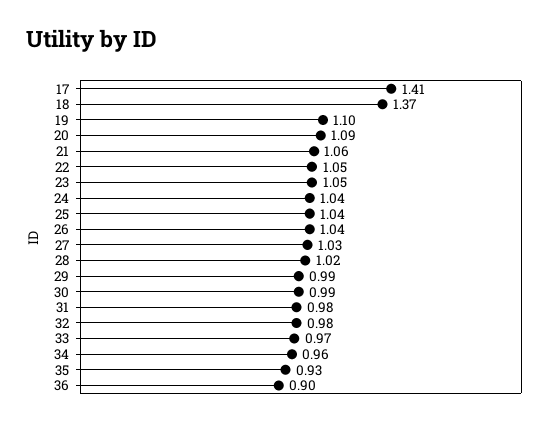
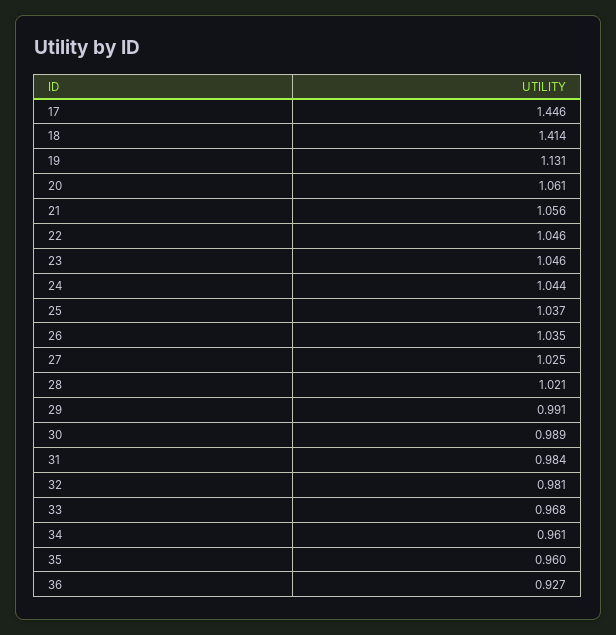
  {
-   "17": 1.41,
+   "17": 1.446,
-   "18": 1.37,
+   "18": 1.414,
-   "19": 1.1,
+   "19": 1.131,
-   "20": 1.09,
+   "20": 1.061,
    "21": 1.056,
    "22": 1.046,
    "23": 1.046,
    "24": 1.044,
    "25": 1.037,
    "26": 1.035,
    "27": 1.025,
    "28": 1.021,
    "29": 0.991,
    "30": 0.989,
    "31": 0.984,
    "32": 0.981,
    "33": 0.968,
    "34": 0.961,
-   "35": 0.93,
+   "35": 0.96,
-   "36": 0.9
+   "36": 0.927
  }

